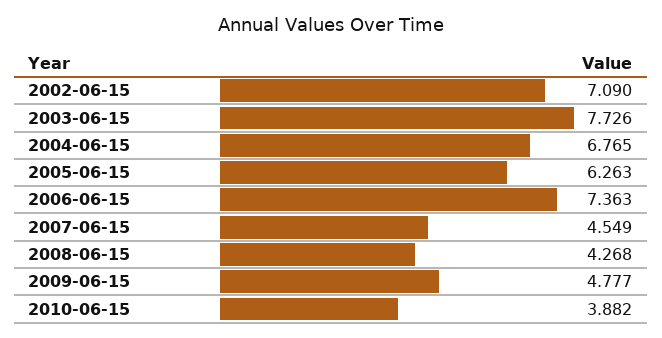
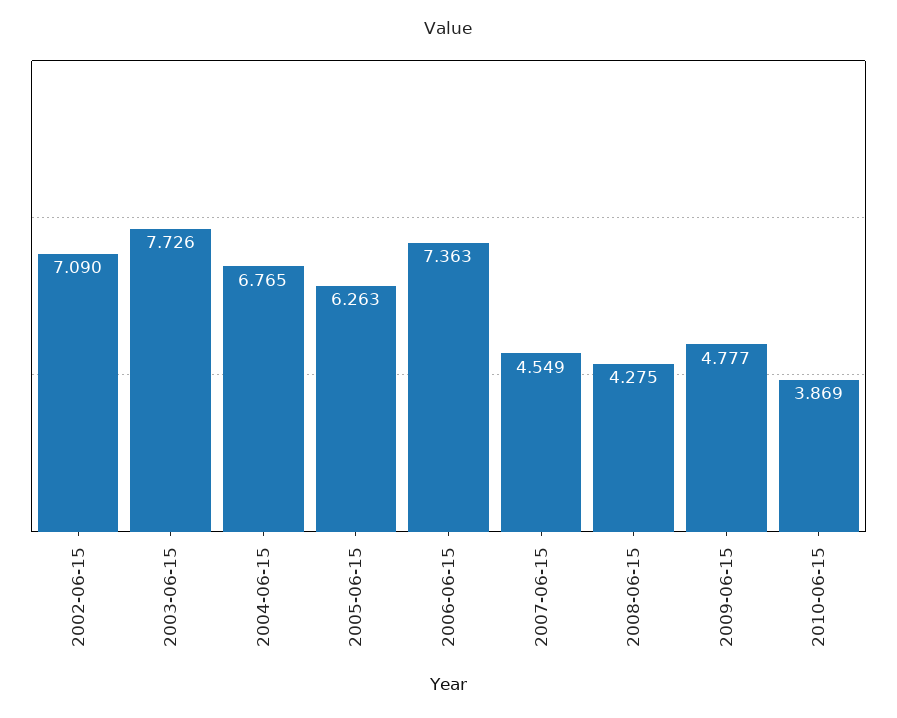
  {
    "2002-06-15": 7.09,
    "2003-06-15": 7.726,
    "2004-06-15": 6.765,
    "2005-06-15": 6.263,
    "2006-06-15": 7.363,
    "2007-06-15": 4.549,
-   "2008-06-15": 4.268,
+   "2008-06-15": 4.275,
    "2009-06-15": 4.777,
-   "2010-06-15": 3.882
+   "2010-06-15": 3.869
  }

